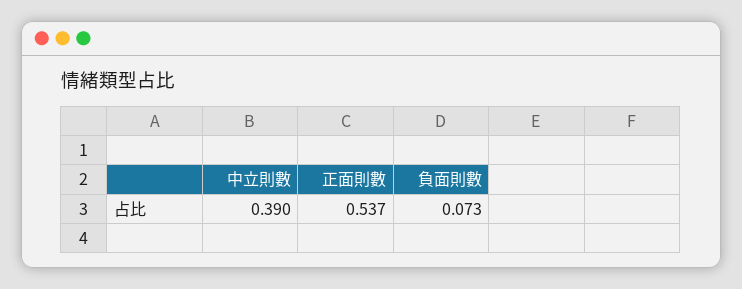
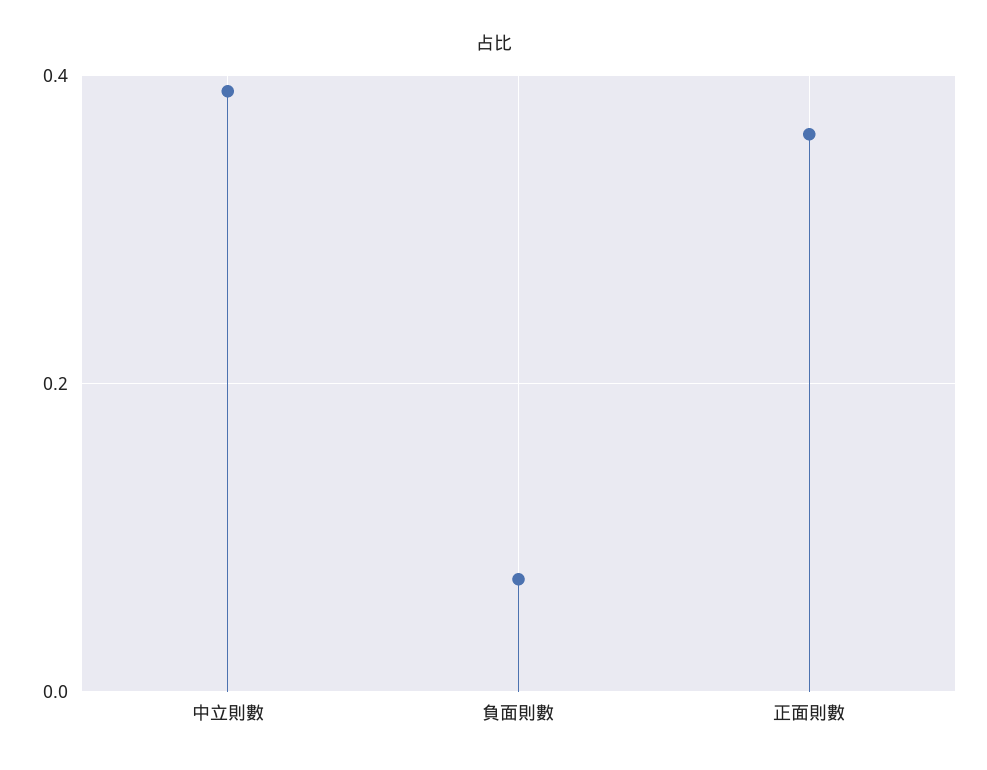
  {
    "中立則數": 0.39,
-   "正面則數": 0.537,
+   "正面則數": 0.36,
    "負面則數": 0.073
  }

